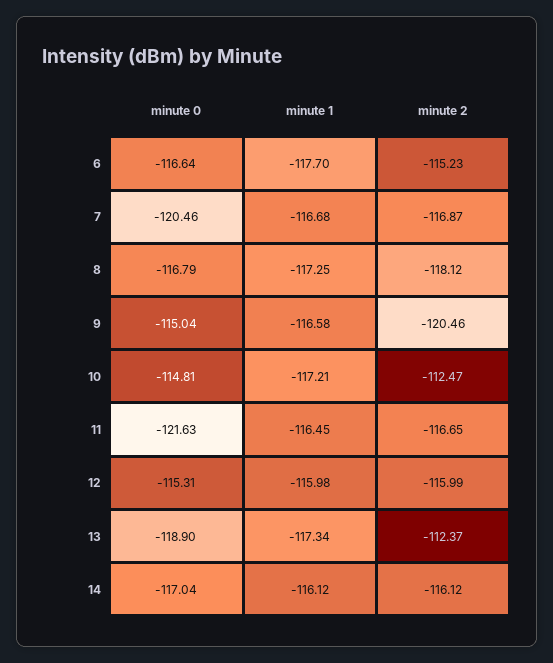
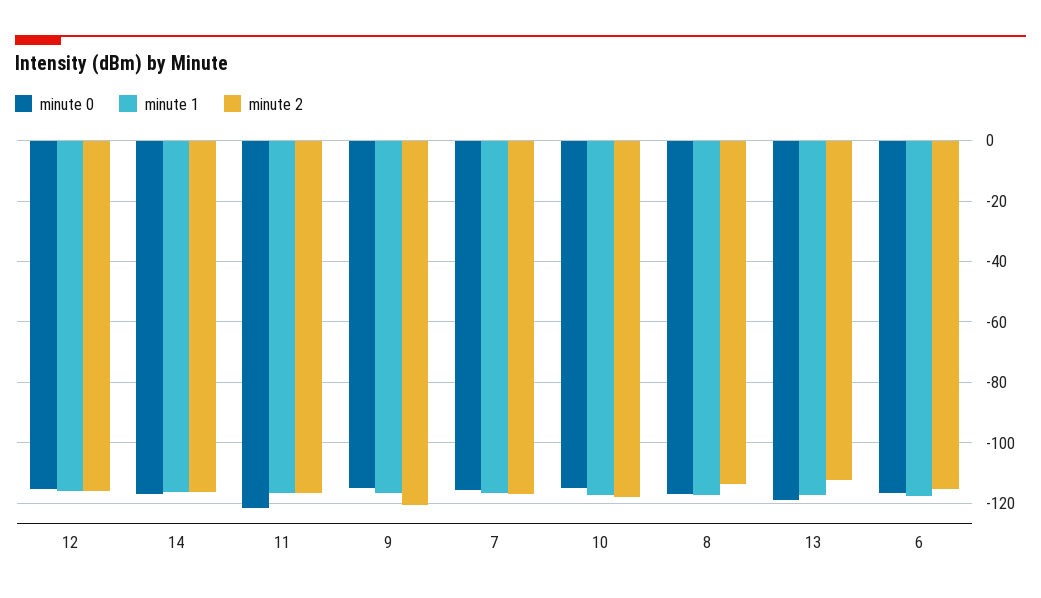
  {
    "minute 0": {
      "6": -116.64,
-     "7": -120.46,
+     "7": -116,
      "8": -116.79,
      "9": -115.04,
      "10": -114.81,
      "11": -121.63,
      "12": -115.31,
      "13": -118.9,
      "14": -117.04
    },
    "minute 1": {
      "6": -117.7,
      "7": -116.68,
      "8": -117.25,
      "9": -116.58,
      "10": -117.21,
      "11": -116.45,
      "12": -115.98,
      "13": -117.34,
      "14": -116.12
    },
    "minute 2": {
      "6": -115.23,
      "7": -116.87,
-     "8": -118.12,
+     "8": -114,
      "9": -120.46,
-     "10": -112.47,
+     "10": -118,
      "11": -116.65,
      "12": -115.99,
      "13": -112.37,
      "14": -116.12
    }
  }

